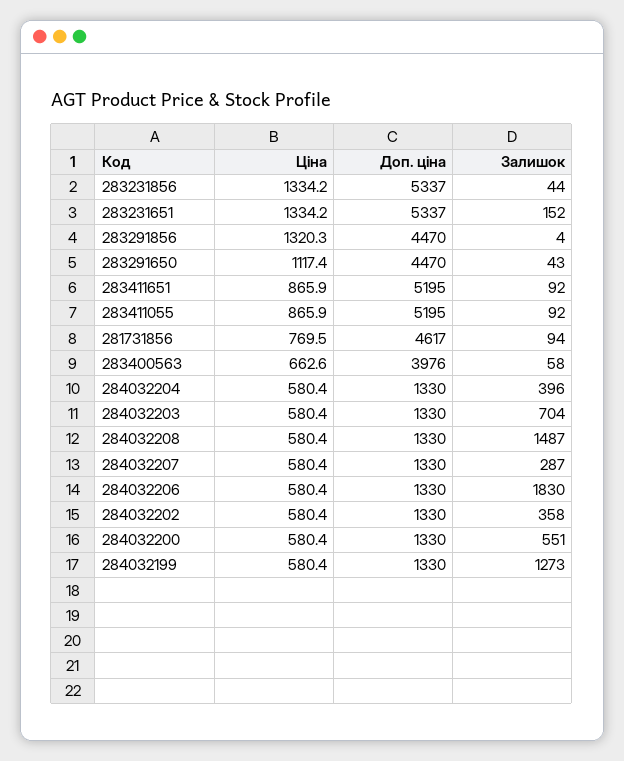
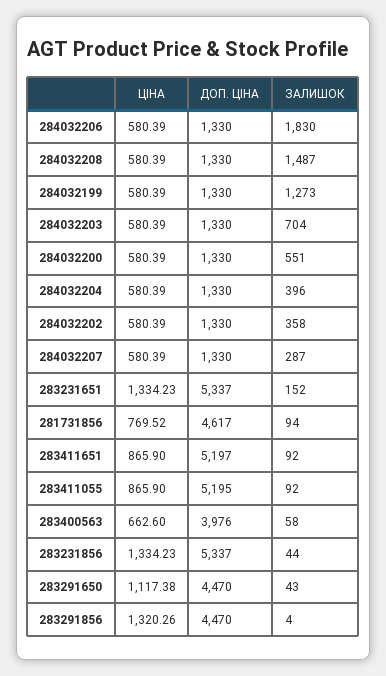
  {
    "Ціна": {
      "283231856": 1334.23,
      "283231651": 1334.23,
      "283291856": 1320.26,
      "283291650": 1117.38,
      "283411651": 865.9,
      "283411055": 865.9,
      "281731856": 769.52,
      "283400563": 662.6,
      "284032204": 580.39,
      "284032203": 580.39,
      "284032208": 580.39,
      "284032207": 580.39,
      "284032206": 580.39,
      "284032202": 580.39,
      "284032200": 580.39,
      "284032199": 580.39
    },
    "Доп. ціна": {
      "283231856": 5337,
      "283231651": 5337,
      "283291856": 4470,
      "283291650": 4470,
-     "283411651": 5195,
+     "283411651": 5197,
      "283411055": 5195,
      "281731856": 4617,
      "283400563": 3976,
      "284032204": 1330,
      "284032203": 1330,
      "284032208": 1330,
      "284032207": 1330,
      "284032206": 1330,
      "284032202": 1330,
      "284032200": 1330,
      "284032199": 1330
    },
    "Залишок": {
      "283231856": 44,
      "283231651": 152,
      "283291856": 4,
      "283291650": 43,
      "283411651": 92,
      "283411055": 92,
      "281731856": 94,
      "283400563": 58,
      "284032204": 396,
      "284032203": 704,
      "284032208": 1487,
      "284032207": 287,
      "284032206": 1830,
      "284032202": 358,
      "284032200": 551,
      "284032199": 1273
    }
  }

